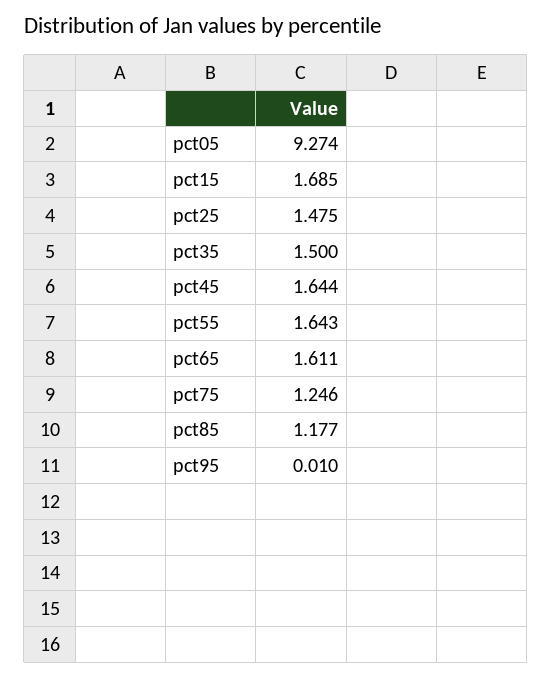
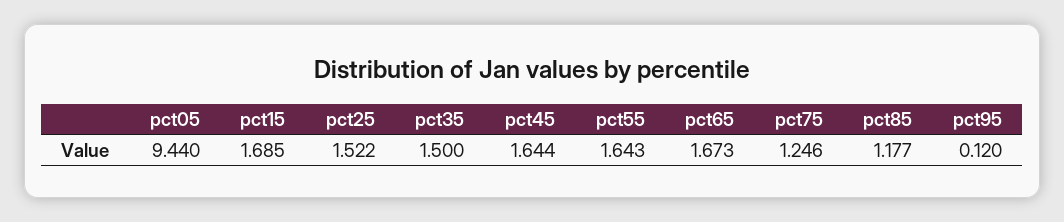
  {
-   "pct05": 9.274,
+   "pct05": 9.44,
    "pct15": 1.685,
-   "pct25": 1.475,
+   "pct25": 1.522,
    "pct35": 1.5,
    "pct45": 1.644,
    "pct55": 1.643,
-   "pct65": 1.611,
+   "pct65": 1.673,
    "pct75": 1.246,
    "pct85": 1.177,
-   "pct95": 0.01
+   "pct95": 0.12
  }

